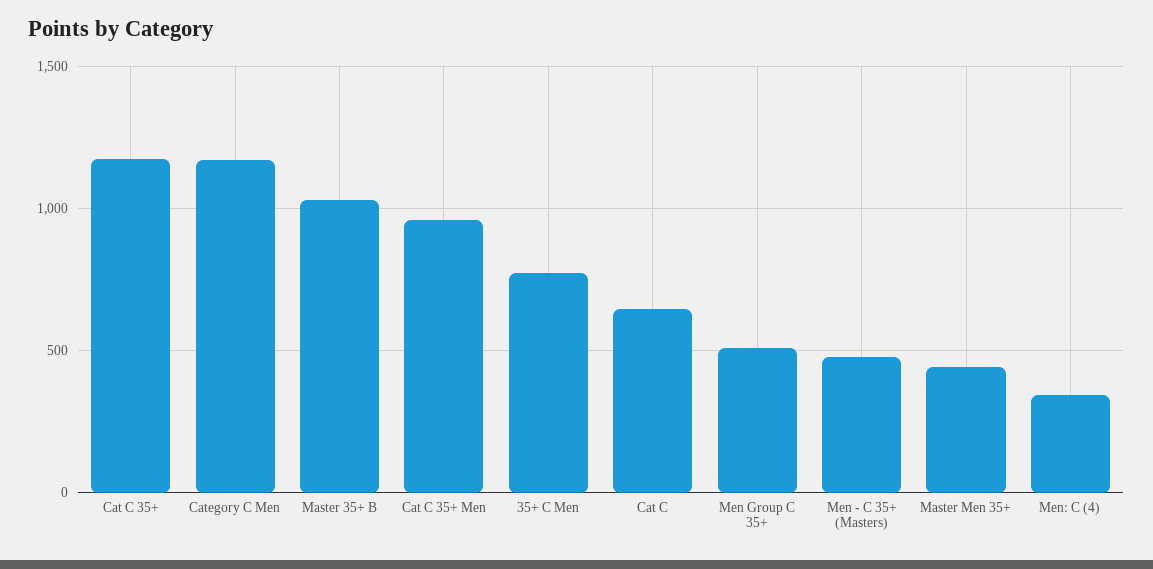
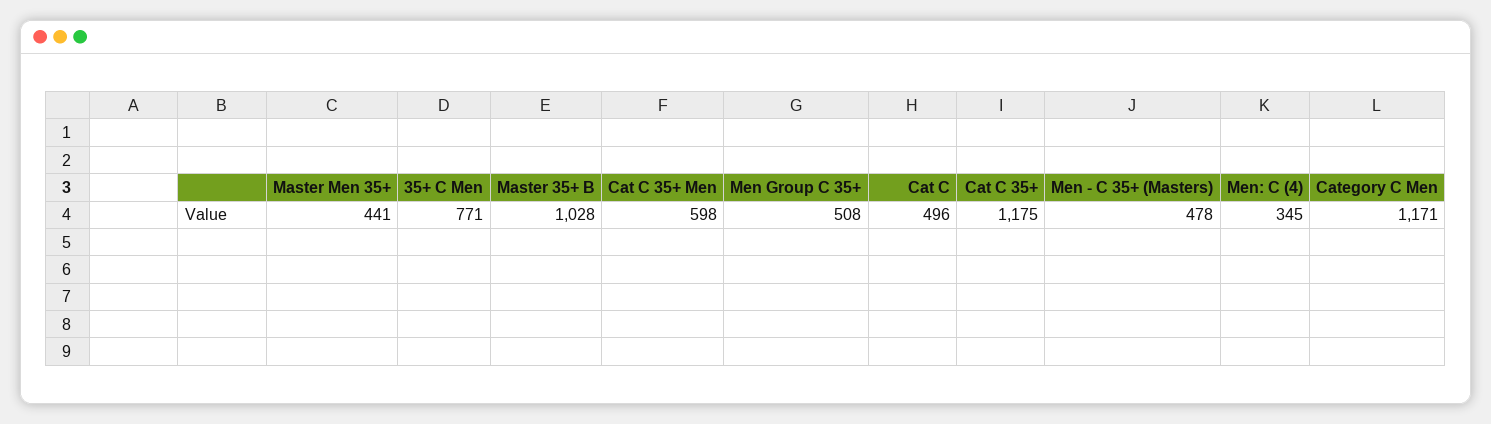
  {
    "Cat C 35+": 1175,
    "Category C Men": 1171,
    "Master 35+ B": 1028,
-   "Cat C 35+ Men": 950,
+   "Cat C 35+ Men": 598,
    "35+ C Men": 771,
-   "Cat C": 650,
+   "Cat C": 496,
    "Men Group C 35+": 508,
    "Men - C 35+ (Masters)": 478,
    "Master Men 35+": 441,
    "Men: C (4)": 345
  }

